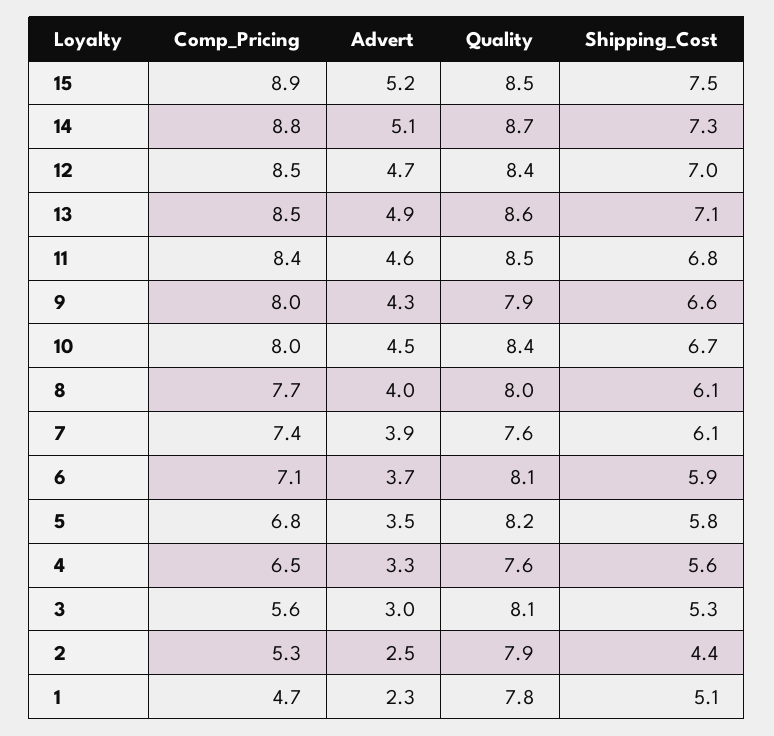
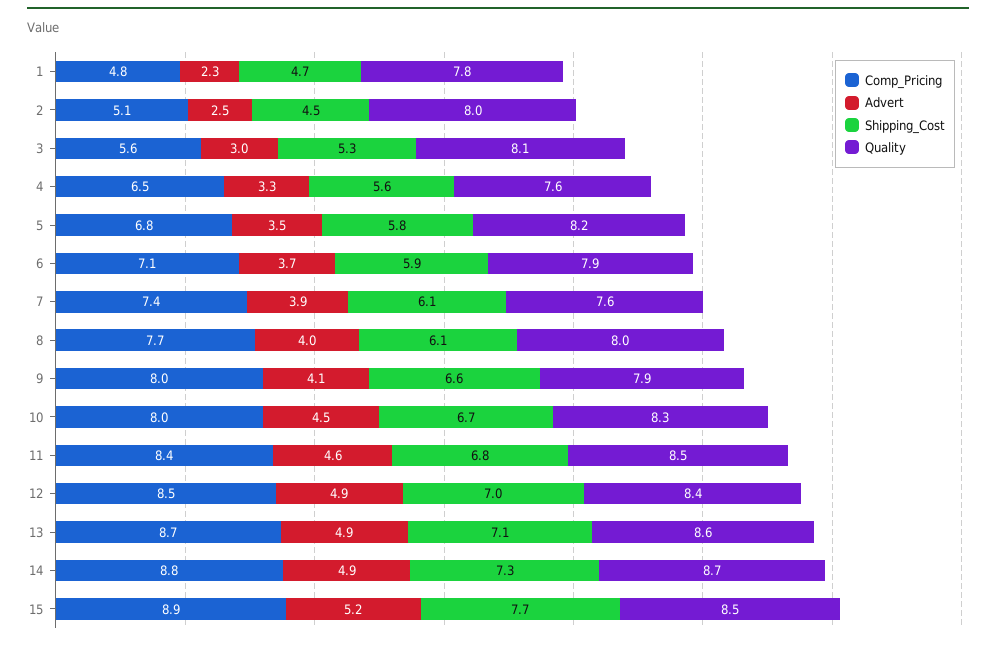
  {
    "Comp_Pricing": {
      "15": 8.9,
      "14": 8.8,
      "12": 8.5,
-     "13": 8.5,
+     "13": 8.7,
      "11": 8.4,
      "9": 8,
      "10": 8,
      "8": 7.7,
      "7": 7.4,
      "6": 7.1,
      "5": 6.8,
      "4": 6.5,
      "3": 5.6,
-     "2": 5.3,
+     "2": 5.1,
-     "1": 4.7
+     "1": 4.8
    },
    "Advert": {
      "15": 5.2,
-     "14": 5.1,
+     "14": 4.9,
-     "12": 4.7,
+     "12": 4.9,
      "13": 4.9,
      "11": 4.6,
-     "9": 4.3,
+     "9": 4.1,
      "10": 4.5,
      "8": 4,
      "7": 3.9,
      "6": 3.7,
      "5": 3.5,
      "4": 3.3,
      "3": 3,
      "2": 2.5,
      "1": 2.3
    },
    "Quality": {
      "15": 8.5,
      "14": 8.7,
      "12": 8.4,
      "13": 8.6,
      "11": 8.5,
      "9": 7.9,
-     "10": 8.4,
+     "10": 8.3,
      "8": 8,
      "7": 7.6,
-     "6": 8.1,
+     "6": 7.9,
      "5": 8.2,
      "4": 7.6,
      "3": 8.1,
-     "2": 7.9,
+     "2": 8,
      "1": 7.8
    },
    "Shipping_Cost": {
-     "15": 7.5,
+     "15": 7.7,
      "14": 7.3,
      "12": 7,
      "13": 7.1,
      "11": 6.8,
      "9": 6.6,
      "10": 6.7,
      "8": 6.1,
      "7": 6.1,
      "6": 5.9,
      "5": 5.8,
      "4": 5.6,
      "3": 5.3,
-     "2": 4.4,
+     "2": 4.5,
-     "1": 5.1
+     "1": 4.7
    }
  }

